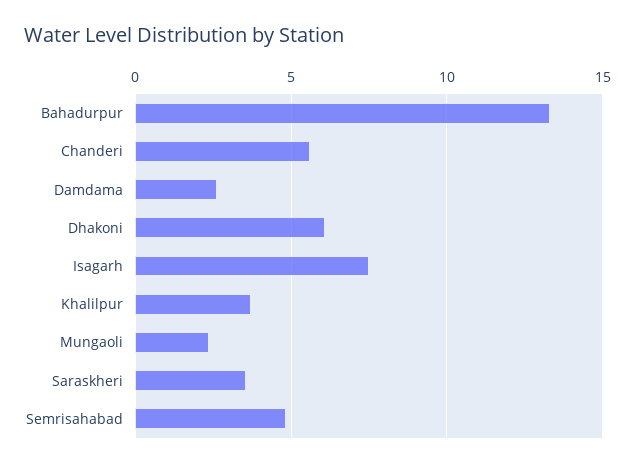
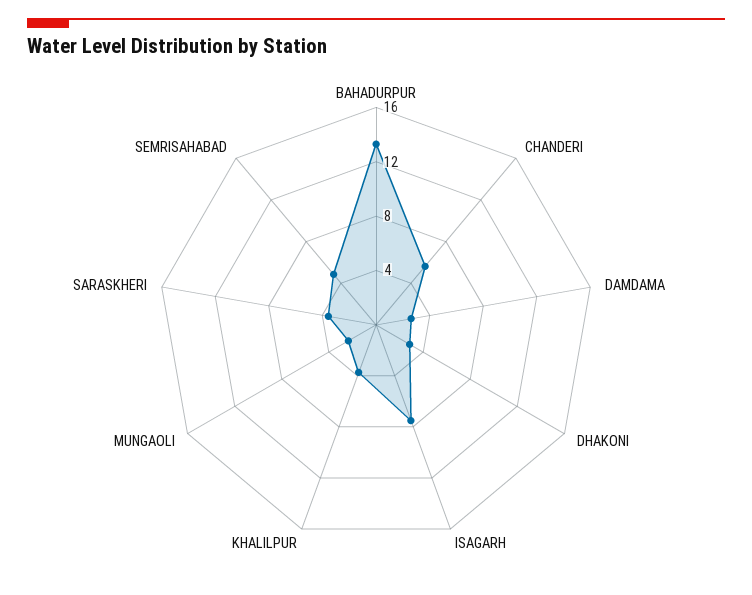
  {
    "Bahadurpur": 13.5,
    "Chanderi": 5.5,
    "Damdama": 2.5,
-   "Dhakoni": 6,
+   "Dhakoni": 3,
    "Isagarh": 7.5,
    "Khalilpur": 3.5,
    "Mungaoli": 2.5,
    "Saraskheri": 3.5,
    "Semrisahabad": 5
  }

